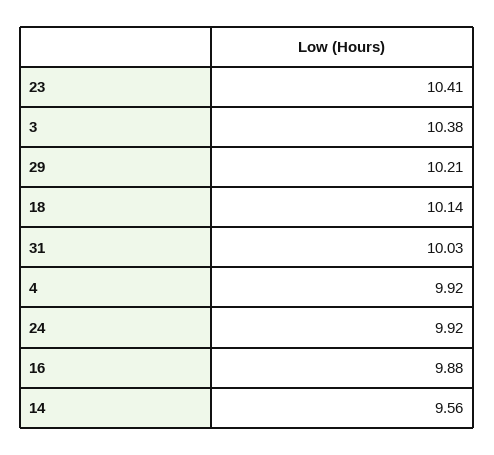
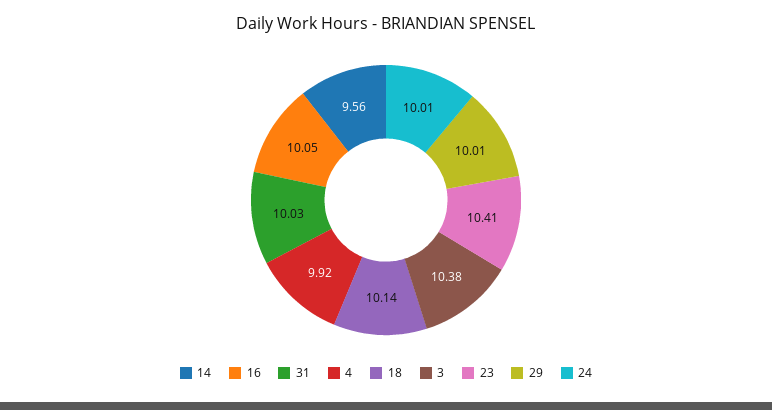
  {
    "23": 10.41,
    "3": 10.38,
-   "29": 10.21,
+   "29": 10.01,
    "18": 10.14,
    "31": 10.03,
    "4": 9.92,
-   "24": 9.92,
+   "24": 10.01,
-   "16": 9.88,
+   "16": 10.05,
    "14": 9.56
  }

